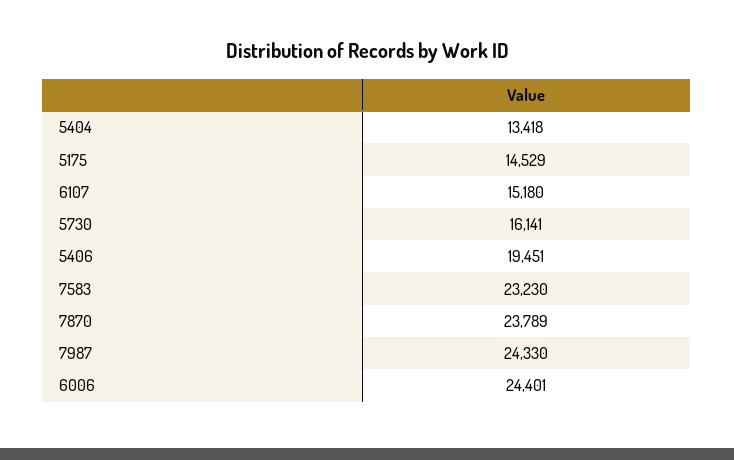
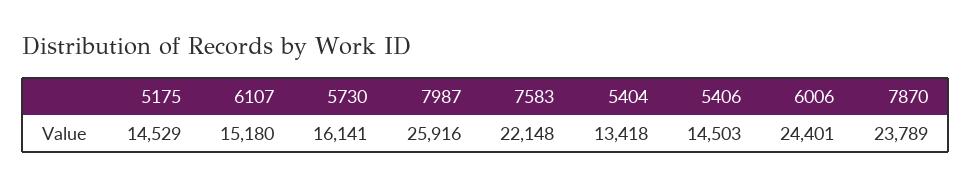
  {
    "5404": 13418,
    "5175": 14529,
    "6107": 15180,
    "5730": 16141,
-   "5406": 19451,
+   "5406": 14503,
-   "7583": 23230,
+   "7583": 22148,
    "7870": 23789,
-   "7987": 24330,
+   "7987": 25916,
    "6006": 24401
  }

